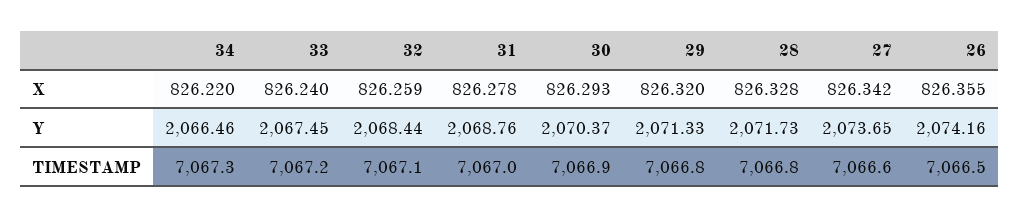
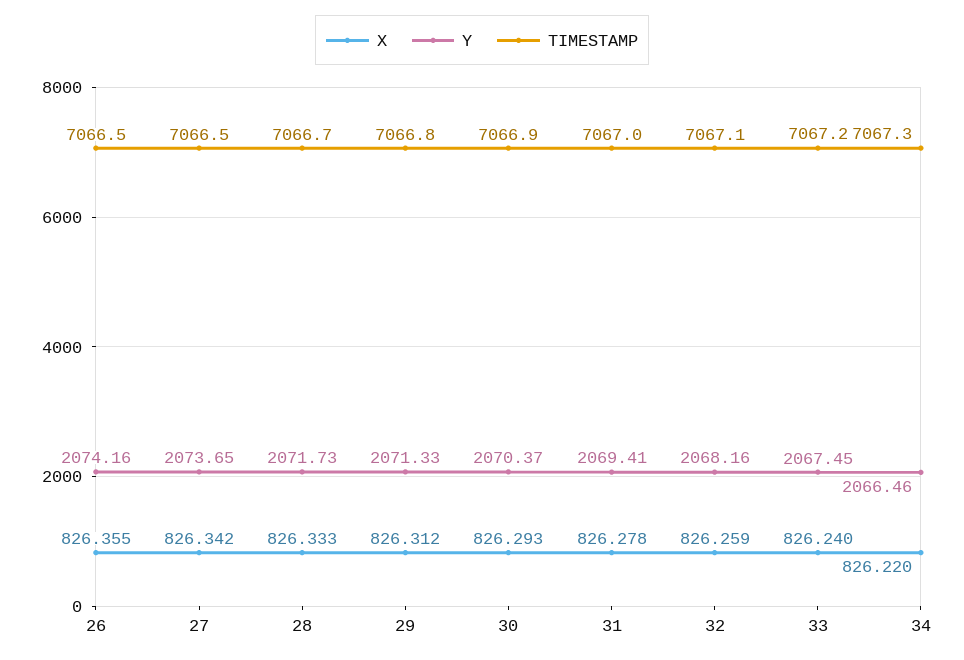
  {
    "X": {
      "34": 826.22,
      "33": 826.24,
      "32": 826.259,
      "31": 826.278,
      "30": 826.293,
-     "29": 826.32,
+     "29": 826.312,
-     "28": 826.328,
+     "28": 826.333,
      "27": 826.342,
      "26": 826.355
    },
    "Y": {
      "34": 2066.46,
      "33": 2067.45,
-     "32": 2068.44,
+     "32": 2068.16,
-     "31": 2068.76,
+     "31": 2069.41,
      "30": 2070.37,
      "29": 2071.33,
      "28": 2071.73,
      "27": 2073.65,
      "26": 2074.16
    },
    "TIMESTAMP": {
      "34": 7067.3,
      "33": 7067.2,
      "32": 7067.1,
      "31": 7067,
      "30": 7066.9,
      "29": 7066.8,
-     "28": 7066.8,
+     "28": 7066.7,
-     "27": 7066.6,
+     "27": 7066.5,
      "26": 7066.5
    }
  }

